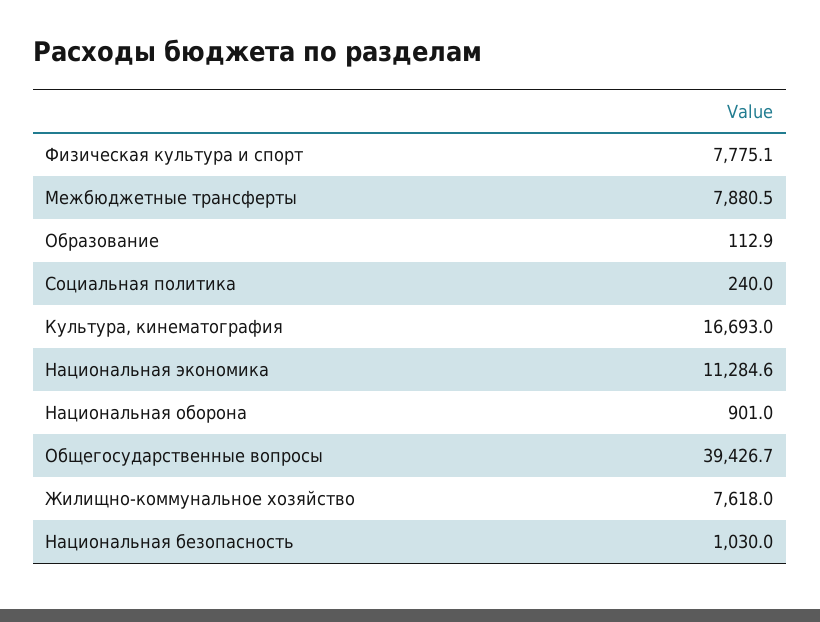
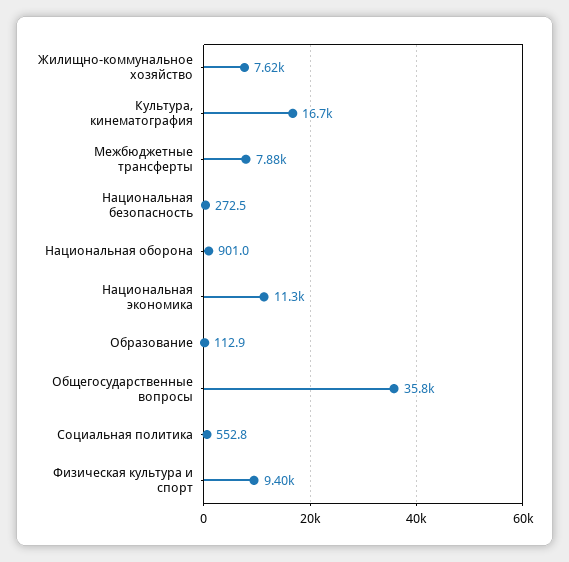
  {
-   "Физическая культура и спорт": 7775.1,
+   "Физическая культура и спорт": 9400,
    "Межбюджетные трансферты": 7880.5,
    "Образование": 112.9,
-   "Социальная политика": 240,
+   "Социальная политика": 552.8,
    "Культура, кинематография": 16693,
    "Национальная экономика": 11284.6,
    "Национальная оборона": 901,
-   "Общегосударственные вопросы": 39426.7,
+   "Общегосударственные вопросы": 35800,
    "Жилищно-коммунальное хозяйство": 7618,
-   "Национальная безопасность": 1030
+   "Национальная безопасность": 272.5
  }

